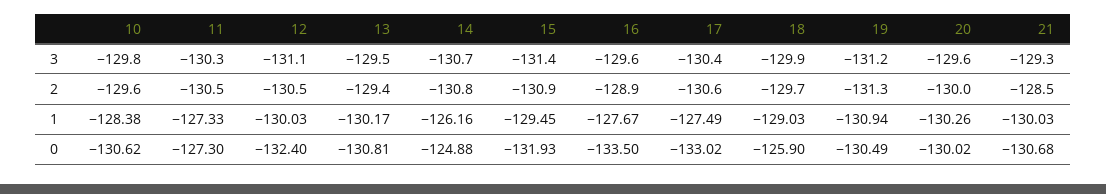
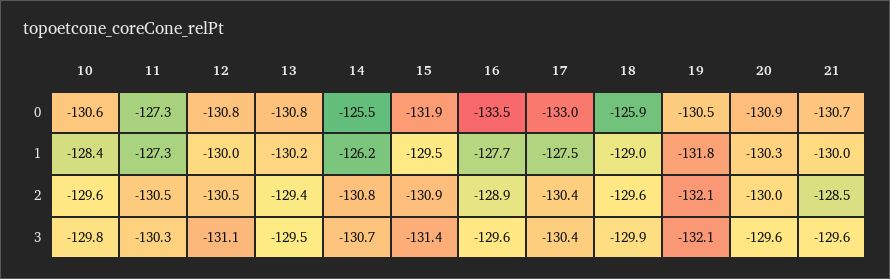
  {
    "10": {
      "3": -129.8,
      "2": -129.6,
      "1": -128.38,
      "0": -130.62
    },
    "11": {
      "3": -130.3,
      "2": -130.5,
      "1": -127.33,
      "0": -127.3
    },
    "12": {
      "3": -131.1,
      "2": -130.5,
      "1": -130.03,
-     "0": -132.4
+     "0": -130.8
    },
    "13": {
      "3": -129.5,
      "2": -129.4,
      "1": -130.17,
      "0": -130.81
    },
    "14": {
      "3": -130.7,
      "2": -130.8,
      "1": -126.16,
-     "0": -124.88
+     "0": -125.5
    },
    "15": {
      "3": -131.4,
      "2": -130.9,
      "1": -129.45,
      "0": -131.93
    },
    "16": {
      "3": -129.6,
      "2": -128.9,
      "1": -127.67,
      "0": -133.5
    },
    "17": {
      "3": -130.4,
-     "2": -130.6,
+     "2": -130.4,
      "1": -127.49,
      "0": -133.02
    },
    "18": {
      "3": -129.9,
-     "2": -129.7,
+     "2": -129.6,
      "1": -129.03,
      "0": -125.9
    },
    "19": {
-     "3": -131.2,
+     "3": -132.1,
-     "2": -131.3,
+     "2": -132.1,
-     "1": -130.94,
+     "1": -131.8,
      "0": -130.49
    },
    "20": {
      "3": -129.6,
      "2": -130,
      "1": -130.26,
-     "0": -130.02
+     "0": -130.9
    },
    "21": {
-     "3": -129.3,
+     "3": -129.6,
      "2": -128.5,
      "1": -130.03,
      "0": -130.68
    }
  }

